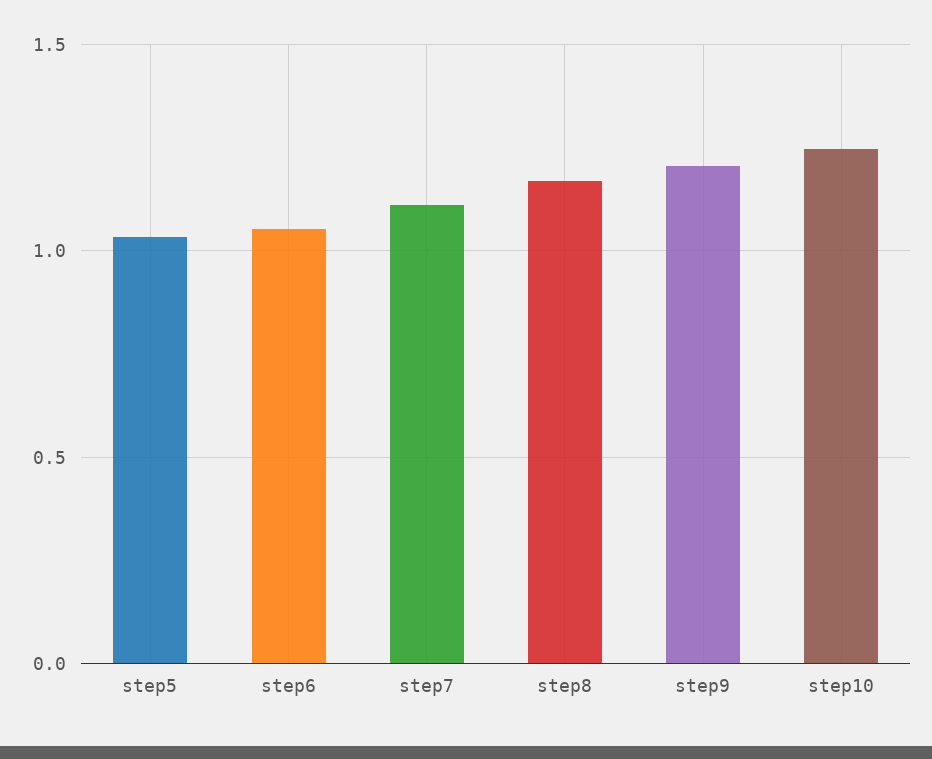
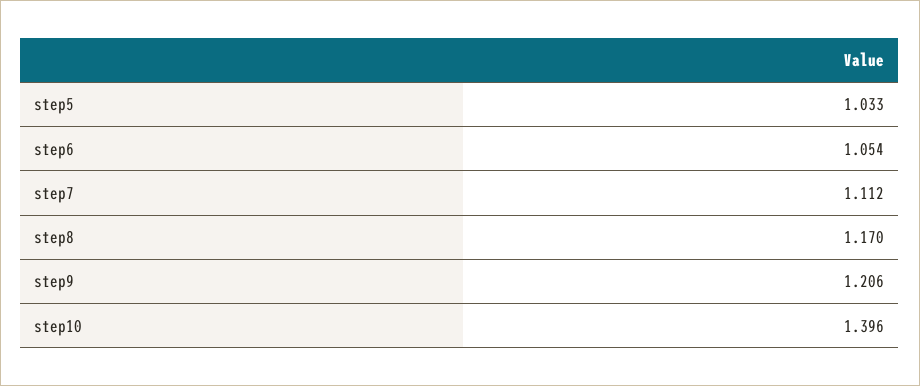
  {
    "step5": 1.033,
    "step6": 1.054,
    "step7": 1.112,
    "step8": 1.17,
    "step9": 1.206,
-   "step10": 1.25
+   "step10": 1.396
  }

